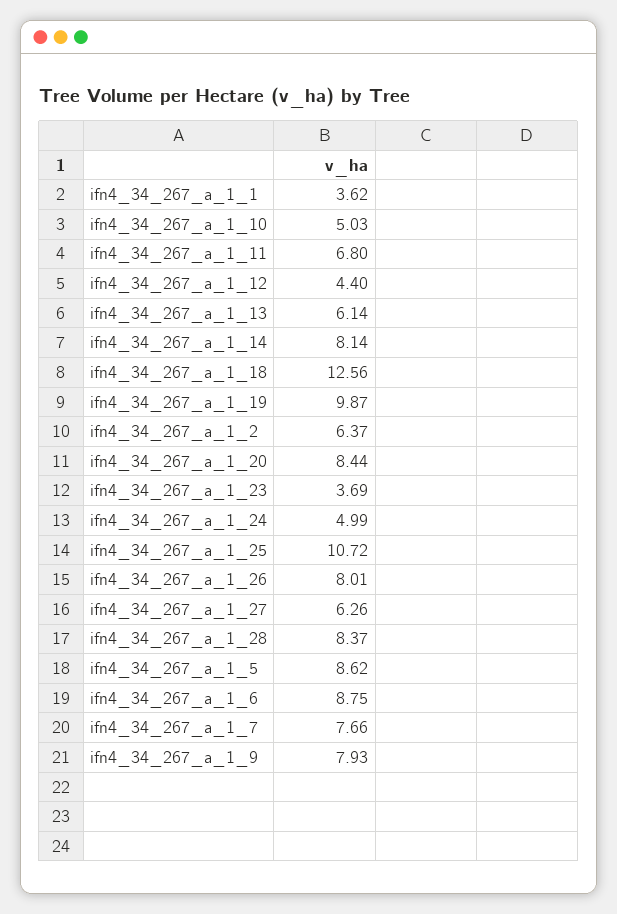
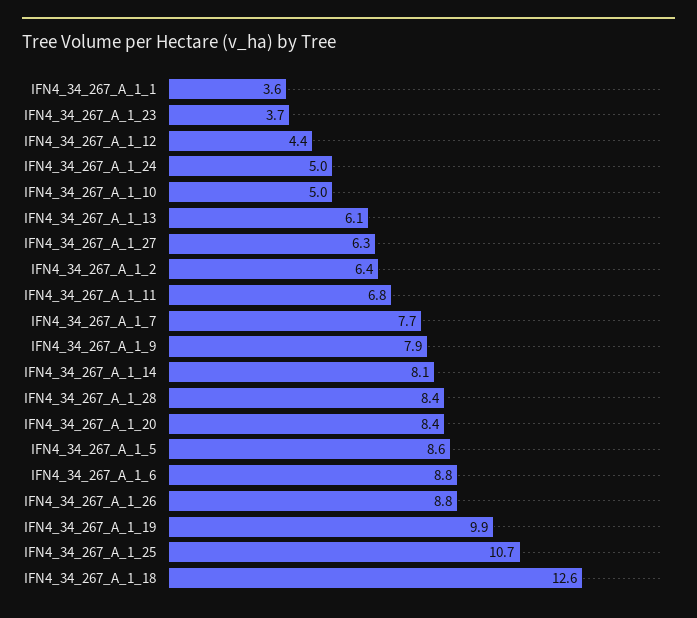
  {
    "ifn4_34_267_a_1_1": 3.62,
    "ifn4_34_267_a_1_10": 5.03,
    "ifn4_34_267_a_1_11": 6.8,
    "ifn4_34_267_a_1_12": 4.4,
    "ifn4_34_267_a_1_13": 6.14,
    "ifn4_34_267_a_1_14": 8.14,
    "ifn4_34_267_a_1_18": 12.56,
    "ifn4_34_267_a_1_19": 9.87,
    "ifn4_34_267_a_1_2": 6.37,
    "ifn4_34_267_a_1_20": 8.44,
    "ifn4_34_267_a_1_23": 3.69,
    "ifn4_34_267_a_1_24": 4.99,
    "ifn4_34_267_a_1_25": 10.72,
-   "ifn4_34_267_a_1_26": 8.01,
+   "ifn4_34_267_a_1_26": 8.8,
    "ifn4_34_267_a_1_27": 6.26,
    "ifn4_34_267_a_1_28": 8.37,
    "ifn4_34_267_a_1_5": 8.62,
    "ifn4_34_267_a_1_6": 8.75,
    "ifn4_34_267_a_1_7": 7.66,
    "ifn4_34_267_a_1_9": 7.93
  }

